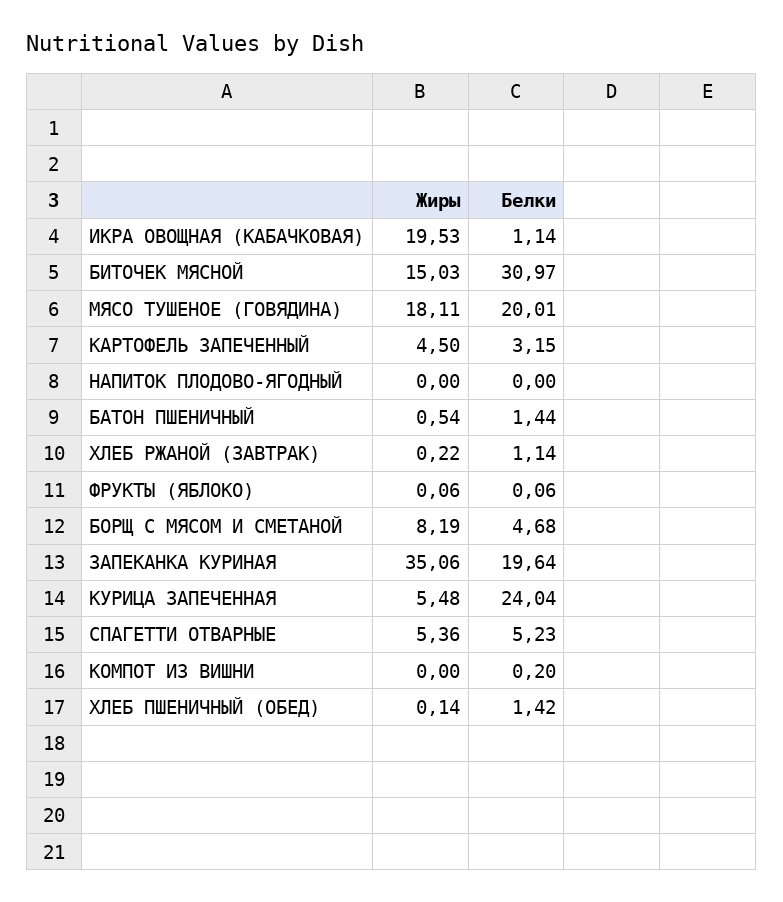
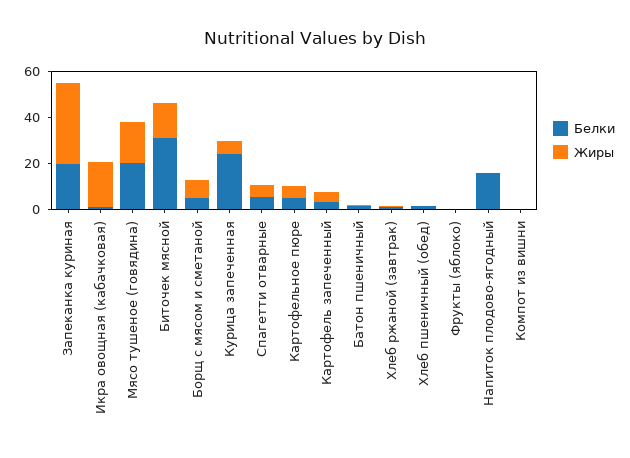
  {
    "Жиры": {
      "ИКРА ОВОЩНАЯ (КАБАЧКОВАЯ)": 19.53,
      "БИТОЧЕК МЯСНОЙ": 15.03,
      "МЯСО ТУШЕНОЕ (ГОВЯДИНА)": 18.11,
      "КАРТОФЕЛЬ ЗАПЕЧЕННЫЙ": 4.5,
      "НАПИТОК ПЛОДОВО-ЯГОДНЫЙ": 0,
      "БАТОН ПШЕНИЧНЫЙ": 0.54,
      "ХЛЕБ РЖАНОЙ (ЗАВТРАК)": 0.22,
      "ФРУКТЫ (ЯБЛОКО)": 0.06,
      "БОРЩ С МЯСОМ И СМЕТАНОЙ": 8.19,
      "ЗАПЕКАНКА КУРИНАЯ": 35.06,
      "КУРИЦА ЗАПЕЧЕННАЯ": 5.48,
      "СПАГЕТТИ ОТВАРНЫЕ": 5.36,
      "КОМПОТ ИЗ ВИШНИ": 0,
-     "ХЛЕБ ПШЕНИЧНЫЙ (ОБЕД)": 0.14
+     "ХЛЕБ ПШЕНИЧНЫЙ (ОБЕД)": 0.14,
+     "Картофельное пюре": 5
    },
    "Белки": {
      "ИКРА ОВОЩНАЯ (КАБАЧКОВАЯ)": 1.14,
      "БИТОЧЕК МЯСНОЙ": 30.97,
      "МЯСО ТУШЕНОЕ (ГОВЯДИНА)": 20.01,
      "КАРТОФЕЛЬ ЗАПЕЧЕННЫЙ": 3.15,
-     "НАПИТОК ПЛОДОВО-ЯГОДНЫЙ": 0,
+     "НАПИТОК ПЛОДОВО-ЯГОДНЫЙ": 15,
      "БАТОН ПШЕНИЧНЫЙ": 1.44,
      "ХЛЕБ РЖАНОЙ (ЗАВТРАК)": 1.14,
      "ФРУКТЫ (ЯБЛОКО)": 0.06,
      "БОРЩ С МЯСОМ И СМЕТАНОЙ": 4.68,
      "ЗАПЕКАНКА КУРИНАЯ": 19.64,
      "КУРИЦА ЗАПЕЧЕННАЯ": 24.04,
      "СПАГЕТТИ ОТВАРНЫЕ": 5.23,
      "КОМПОТ ИЗ ВИШНИ": 0.2,
-     "ХЛЕБ ПШЕНИЧНЫЙ (ОБЕД)": 1.42
+     "ХЛЕБ ПШЕНИЧНЫЙ (ОБЕД)": 1.42,
+     "Картофельное пюре": 5
    }
  }

